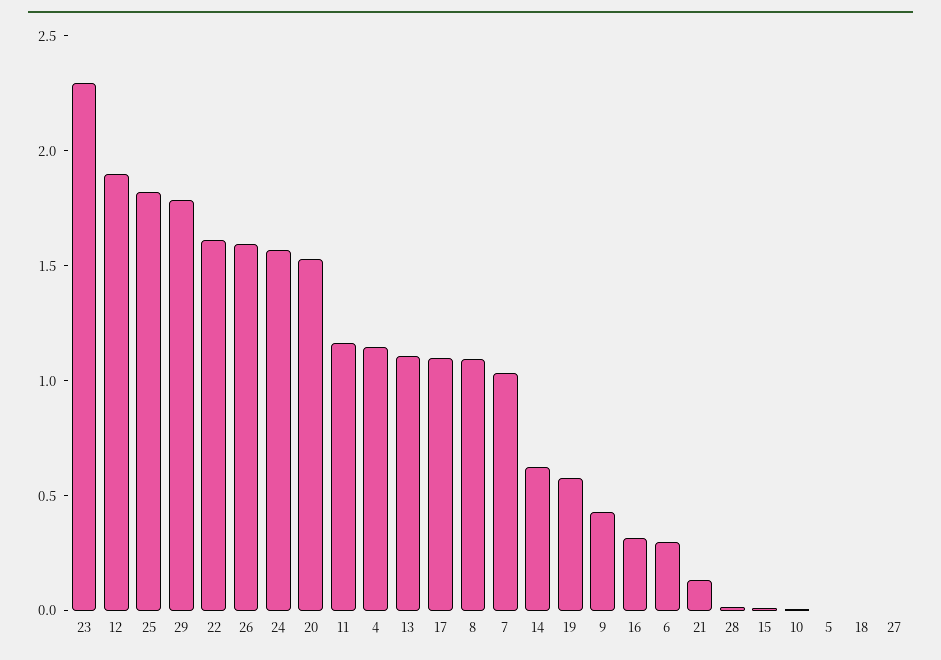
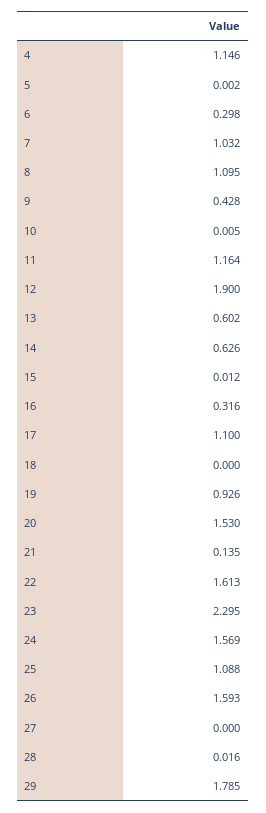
  {
    "23": 2.295,
    "12": 1.9,
-   "25": 1.8,
+   "25": 1.088,
    "29": 1.785,
    "22": 1.613,
    "26": 1.593,
    "24": 1.569,
    "20": 1.53,
    "11": 1.164,
    "4": 1.146,
-   "13": 1.1,
+   "13": 0.602,
    "17": 1.1,
    "8": 1.095,
    "7": 1.032,
    "14": 0.626,
-   "19": 0.6,
+   "19": 0.926,
    "9": 0.428,
    "16": 0.316,
    "6": 0.298,
    "21": 0.135,
    "28": 0.016,
    "15": 0.012,
    "10": 0.005,
    "5": 0.002,
    "18": 0,
    "27": 0
  }

